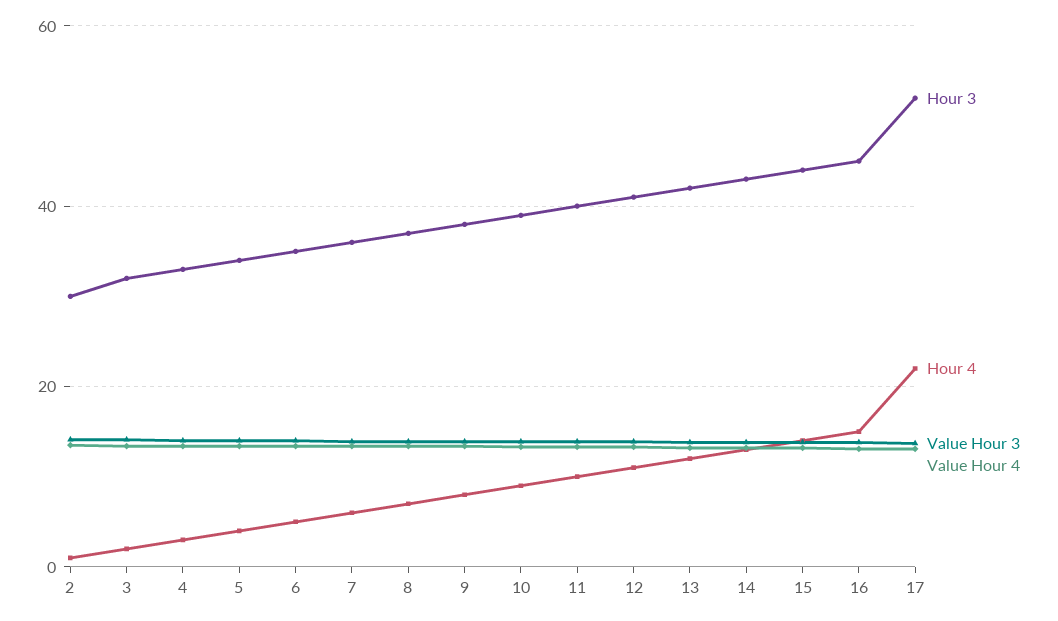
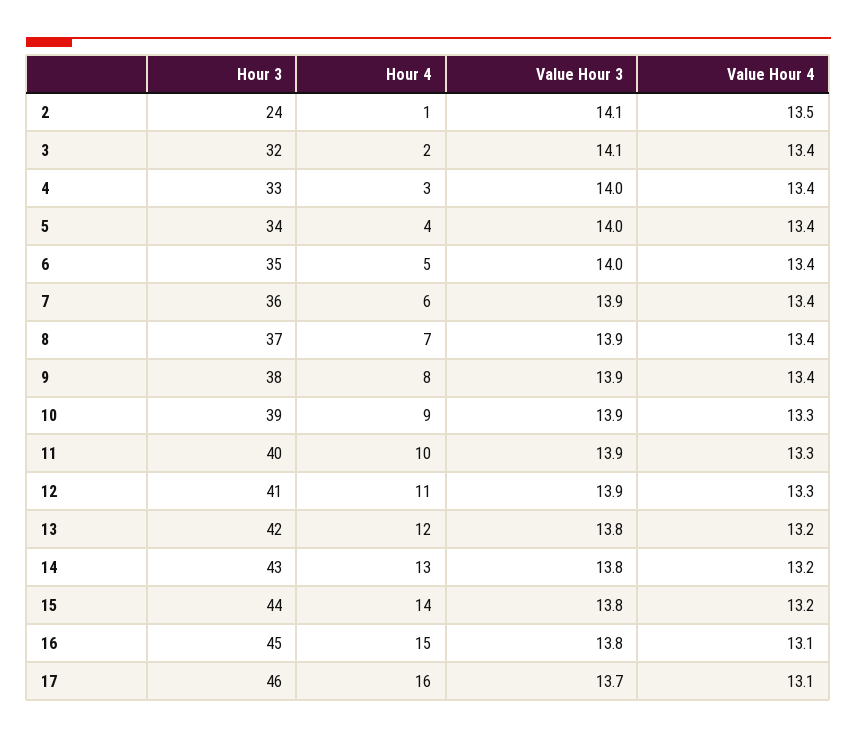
  {
    "Hour 3": {
-     "2": 30,
+     "2": 24,
      "3": 32,
      "4": 33,
      "5": 34,
      "6": 35,
      "7": 36,
      "8": 37,
      "9": 38,
      "10": 39,
      "11": 40,
      "12": 41,
      "13": 42,
      "14": 43,
      "15": 44,
      "16": 45,
-     "17": 52
+     "17": 46
    },
    "Hour 4": {
      "2": 1,
      "3": 2,
      "4": 3,
      "5": 4,
      "6": 5,
      "7": 6,
      "8": 7,
      "9": 8,
      "10": 9,
      "11": 10,
      "12": 11,
      "13": 12,
      "14": 13,
      "15": 14,
      "16": 15,
-     "17": 22
+     "17": 16
    },
    "Value Hour 3": {
      "2": 14.1,
      "3": 14.1,
      "4": 14,
      "5": 14,
      "6": 14,
      "7": 13.9,
      "8": 13.9,
      "9": 13.9,
      "10": 13.9,
      "11": 13.9,
      "12": 13.9,
      "13": 13.8,
      "14": 13.8,
      "15": 13.8,
      "16": 13.8,
      "17": 13.7
    },
    "Value Hour 4": {
      "2": 13.5,
      "3": 13.4,
      "4": 13.4,
      "5": 13.4,
      "6": 13.4,
      "7": 13.4,
      "8": 13.4,
      "9": 13.4,
      "10": 13.3,
      "11": 13.3,
      "12": 13.3,
      "13": 13.2,
      "14": 13.2,
      "15": 13.2,
      "16": 13.1,
      "17": 13.1
    }
  }

